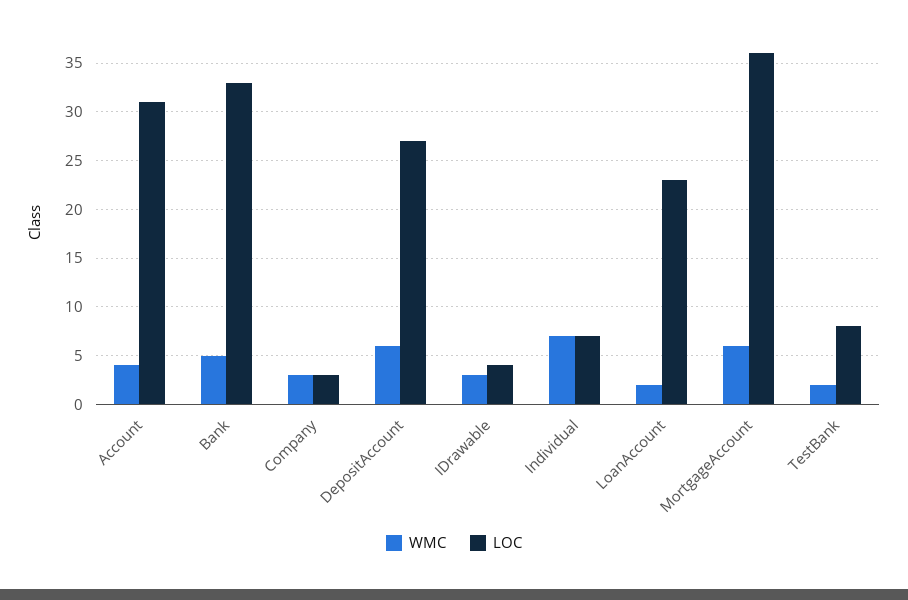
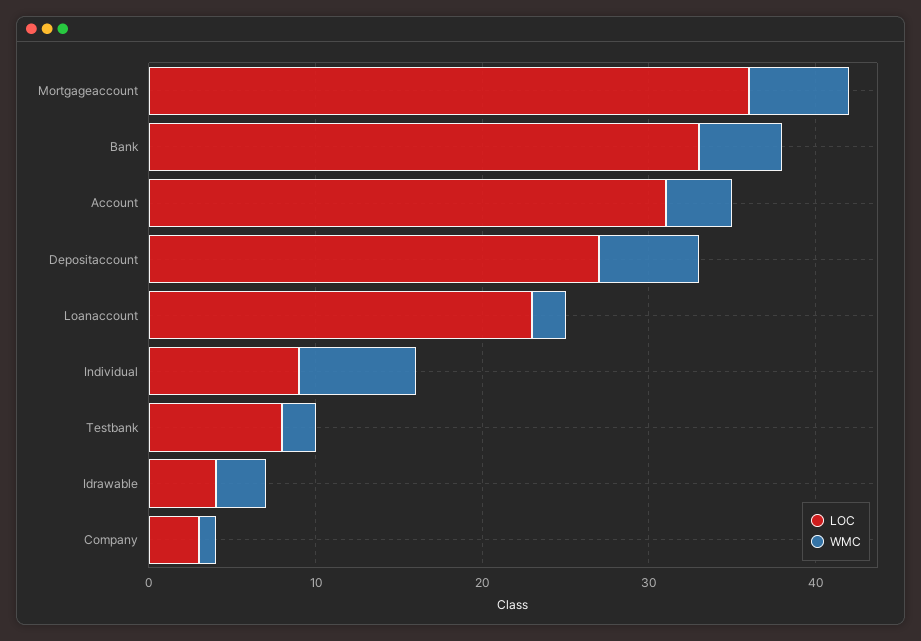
  {
    "WMC": {
      "Account": 4,
      "Bank": 5,
-     "Company": 3,
+     "Company": 1,
      "DepositAccount": 6,
      "IDrawable": 3,
      "Individual": 7,
      "LoanAccount": 2,
      "MortgageAccount": 6,
      "TestBank": 2
    },
    "LOC": {
      "Account": 31,
      "Bank": 33,
      "Company": 3,
      "DepositAccount": 27,
      "IDrawable": 4,
-     "Individual": 7,
+     "Individual": 9,
      "LoanAccount": 23,
      "MortgageAccount": 36,
      "TestBank": 8
    }
  }

